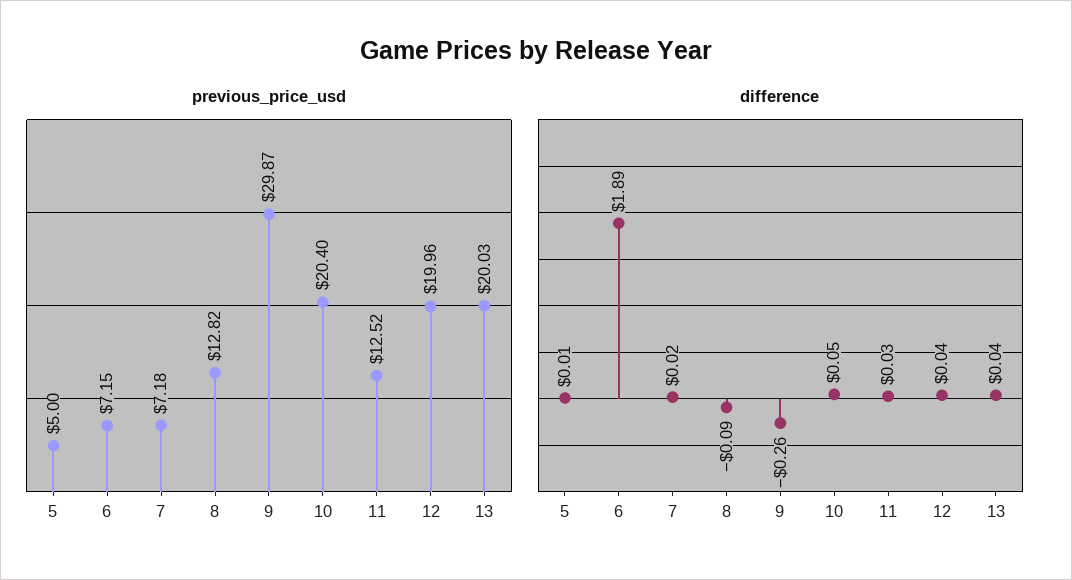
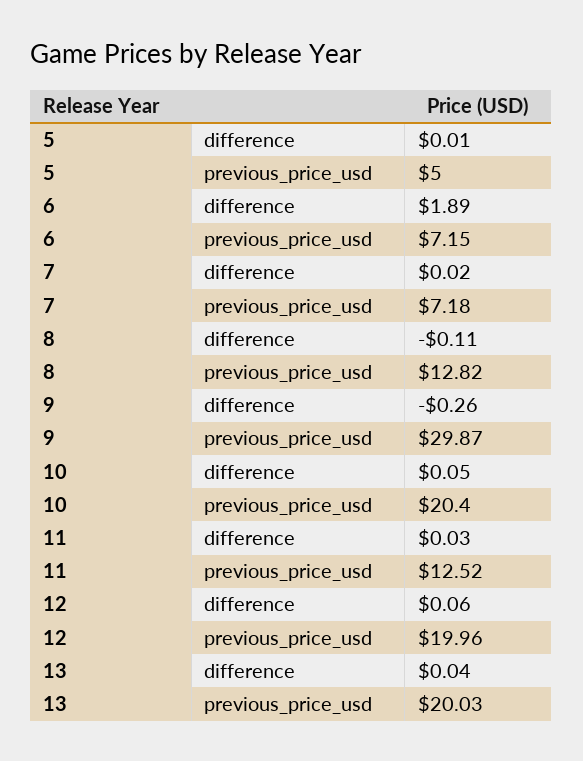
  {
    "previous_price_usd": {
      "5": 5,
      "6": 7.15,
      "7": 7.18,
      "8": 12.82,
      "9": 29.87,
      "10": 20.4,
      "11": 12.52,
      "12": 19.96,
      "13": 20.03
    },
    "difference": {
      "5": 0.01,
      "6": 1.89,
      "7": 0.02,
-     "8": -0.09,
+     "8": -0.11,
      "9": -0.26,
      "10": 0.05,
      "11": 0.03,
-     "12": 0.04,
+     "12": 0.06,
      "13": 0.04
    }
  }

